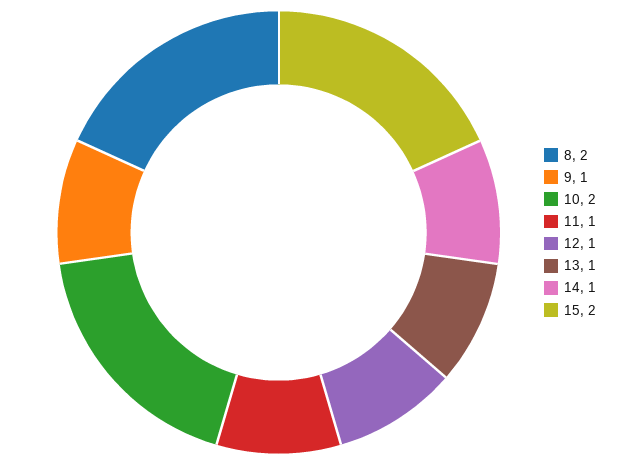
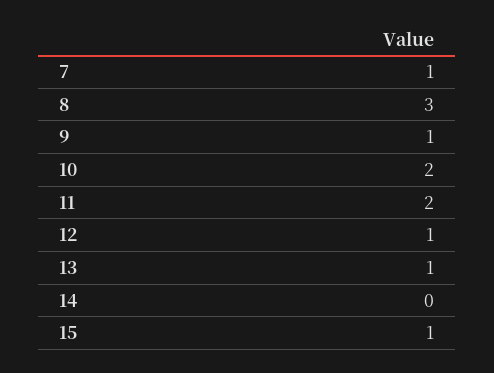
  {
-   "8": 2,
+   "8": 3,
    "9": 1,
    "10": 2,
-   "11": 1,
+   "11": 2,
    "12": 1,
    "13": 1,
-   "14": 1,
+   "14": 0,
-   "15": 2
+   "15": 1,
+   "7": 1
  }

